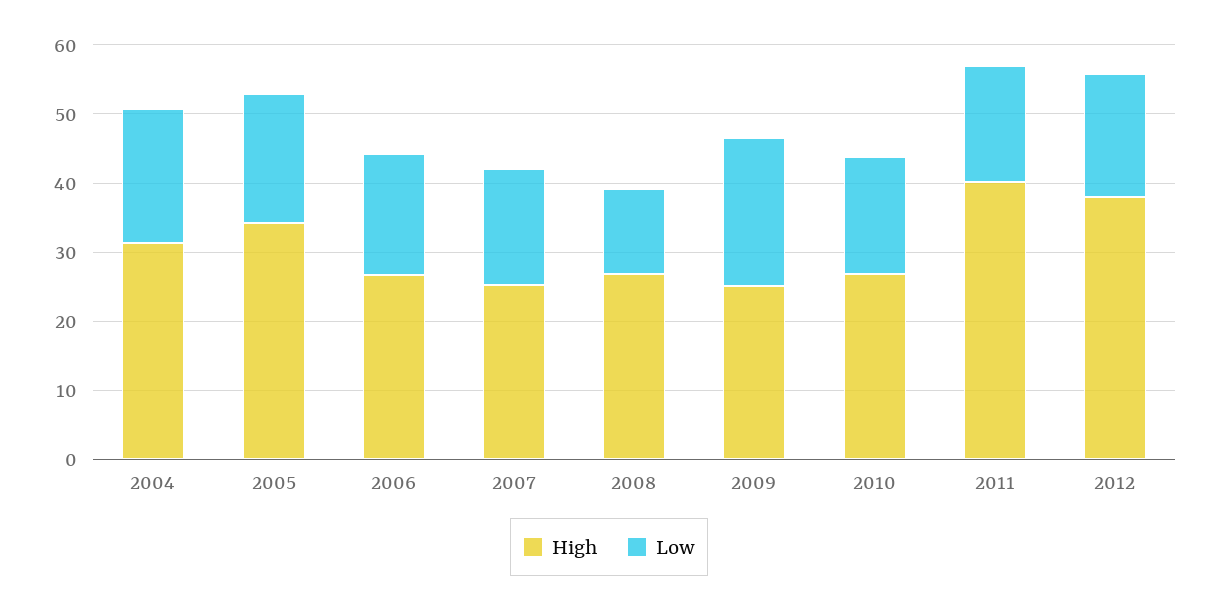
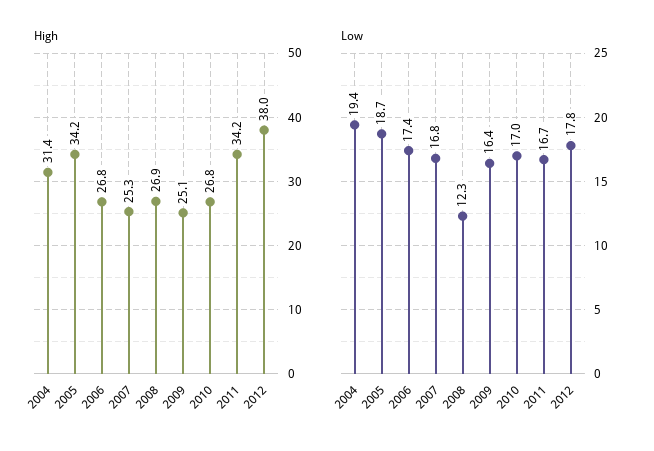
  {
    "High": {
      "2004": 31.4,
      "2005": 34.2,
      "2006": 26.8,
      "2007": 25.3,
      "2008": 26.9,
      "2009": 25.1,
      "2010": 26.8,
-     "2011": 40,
+     "2011": 34.2,
      "2012": 38
    },
    "Low": {
      "2004": 19.4,
      "2005": 18.7,
      "2006": 17.4,
      "2007": 16.8,
      "2008": 12.3,
-     "2009": 22,
+     "2009": 16.4,
      "2010": 17,
      "2011": 16.7,
      "2012": 17.8
    }
  }

